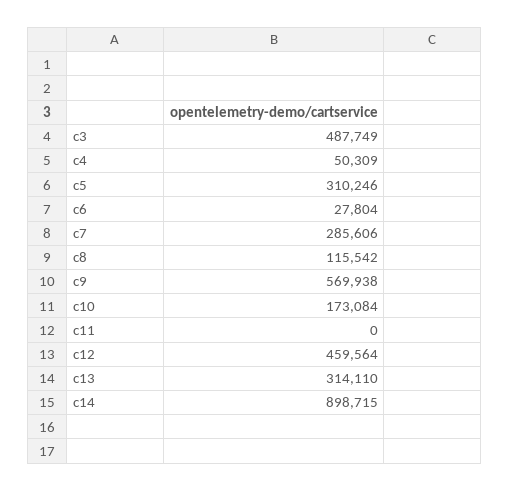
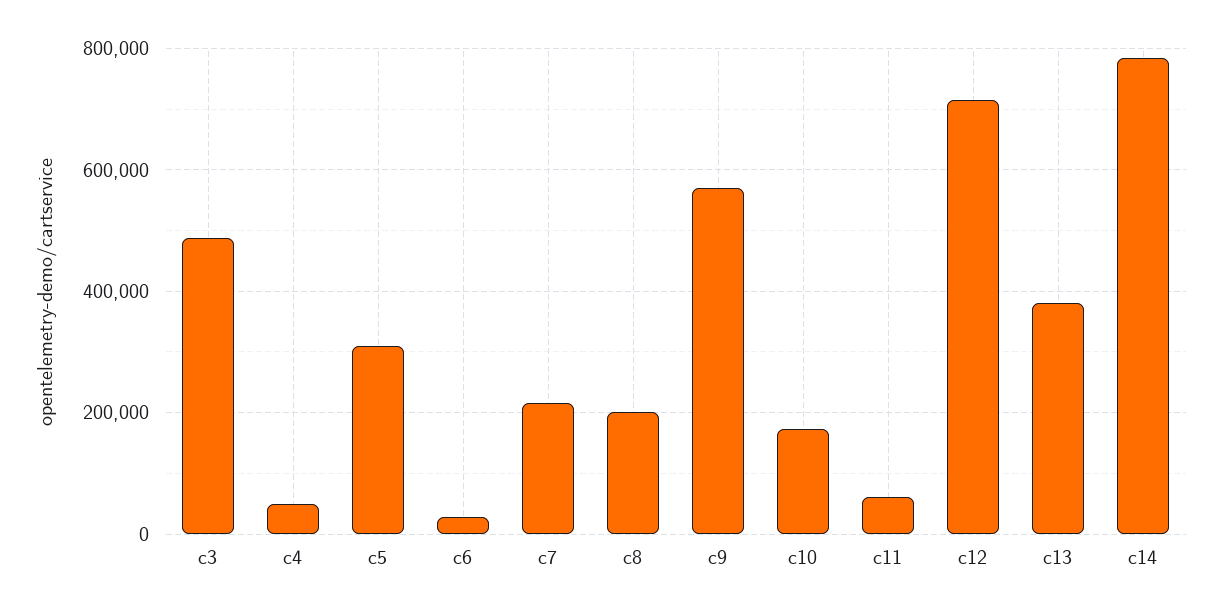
  {
    "c3": 487749,
    "c4": 50309,
    "c5": 310246,
    "c6": 27804,
-   "c7": 285606,
+   "c7": 220000,
-   "c8": 115542,
+   "c8": 200000,
    "c9": 569938,
    "c10": 173084,
-   "c11": 0,
+   "c11": 60000,
-   "c12": 459564,
+   "c12": 720000,
-   "c13": 314110,
+   "c13": 380000,
-   "c14": 898715
+   "c14": 780000
  }

